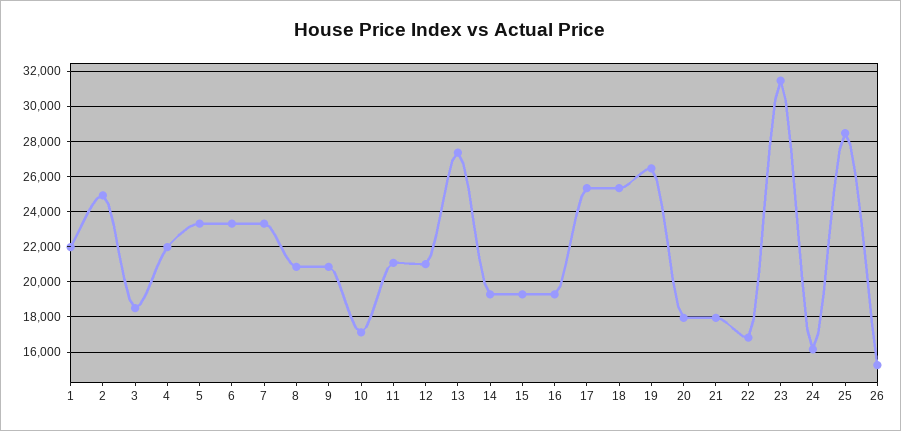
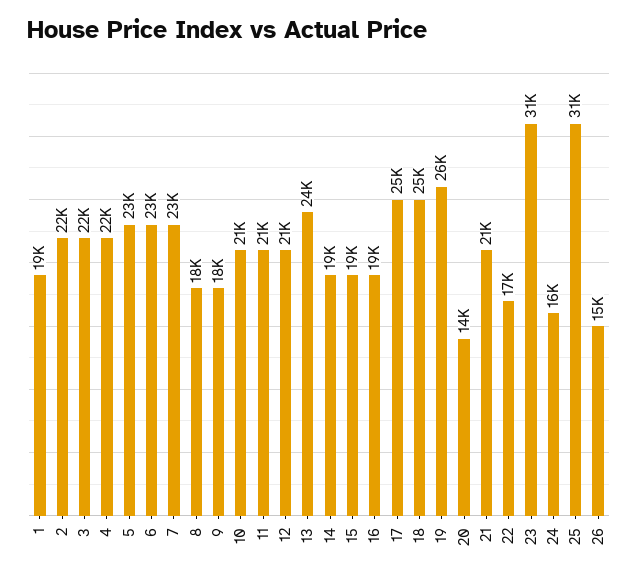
  {
-   "1": 22000,
+   "1": 19000,
-   "2": 25000,
+   "2": 22000,
-   "3": 18500,
+   "3": 22000,
    "4": 22000,
    "5": 23000,
    "6": 23000,
    "7": 23000,
-   "8": 21000,
+   "8": 18000,
-   "9": 21000,
+   "9": 18000,
-   "10": 17000,
+   "10": 21000,
    "11": 21000,
    "12": 21000,
-   "13": 27500,
+   "13": 24000,
    "14": 19000,
    "15": 19000,
    "16": 19000,
    "17": 25000,
    "18": 25000,
    "19": 26000,
-   "20": 18000,
+   "20": 14000,
-   "21": 18000,
+   "21": 21000,
    "22": 17000,
    "23": 31000,
    "24": 16000,
-   "25": 28500,
+   "25": 31000,
    "26": 15000
  }

